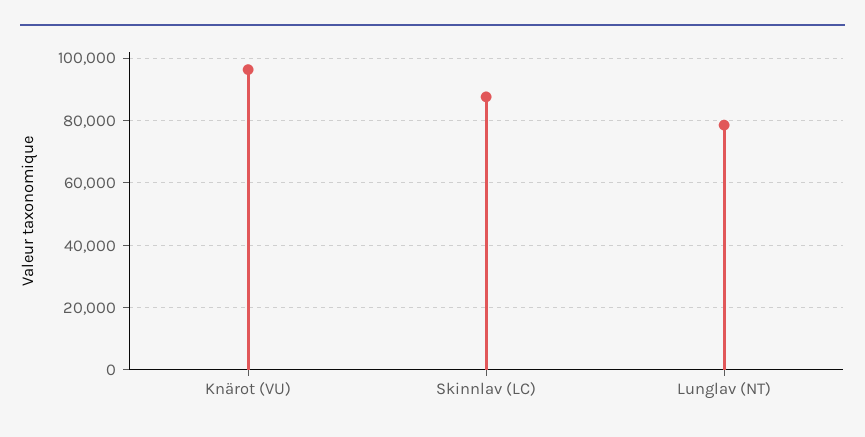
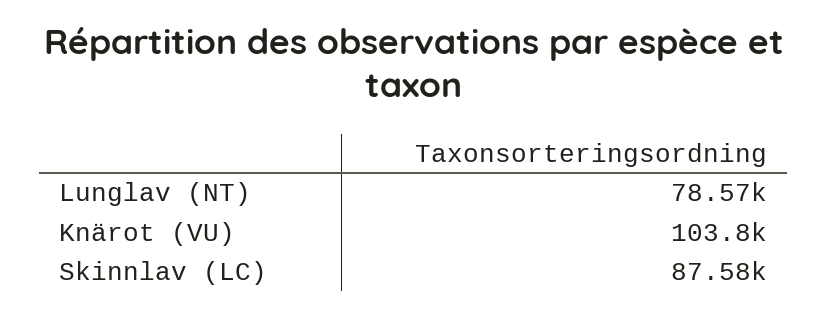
  {
-   "Knärot (VU)": 96000,
+   "Knärot (VU)": 103800,
    "Skinnlav (LC)": 87580,
    "Lunglav (NT)": 78570
  }

